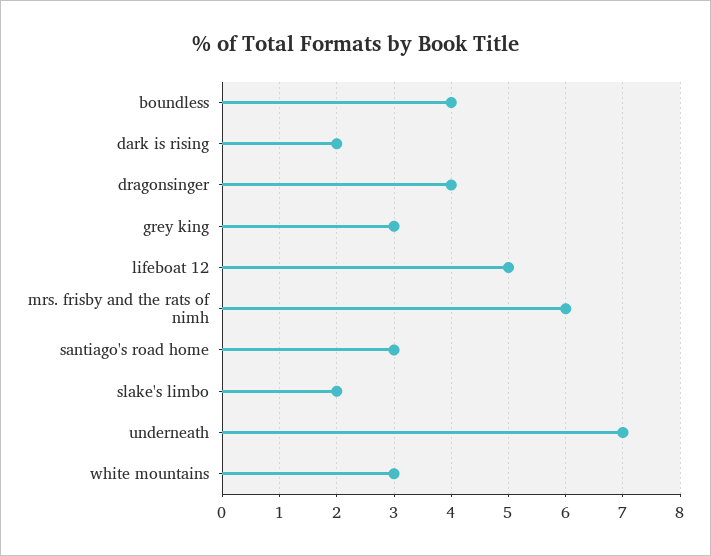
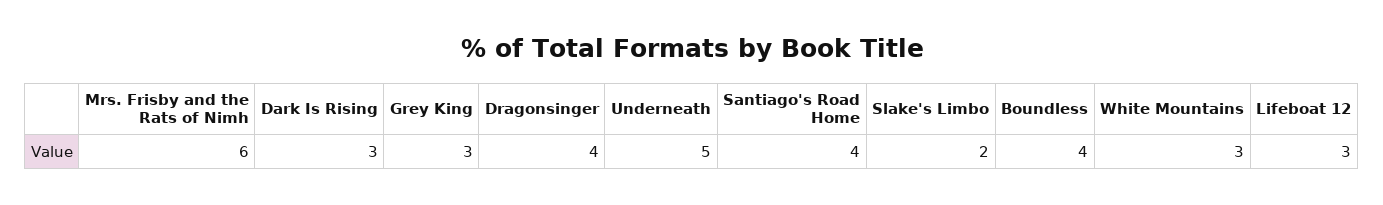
  {
    "boundless": 4,
-   "dark is rising": 2,
+   "dark is rising": 3,
    "dragonsinger": 4,
    "grey king": 3,
-   "lifeboat 12": 5,
+   "lifeboat 12": 3,
    "mrs. frisby and the rats of nimh": 6,
-   "santiago's road home": 3,
+   "santiago's road home": 4,
    "slake's limbo": 2,
-   "underneath": 7,
+   "underneath": 5,
    "white mountains": 3
  }

